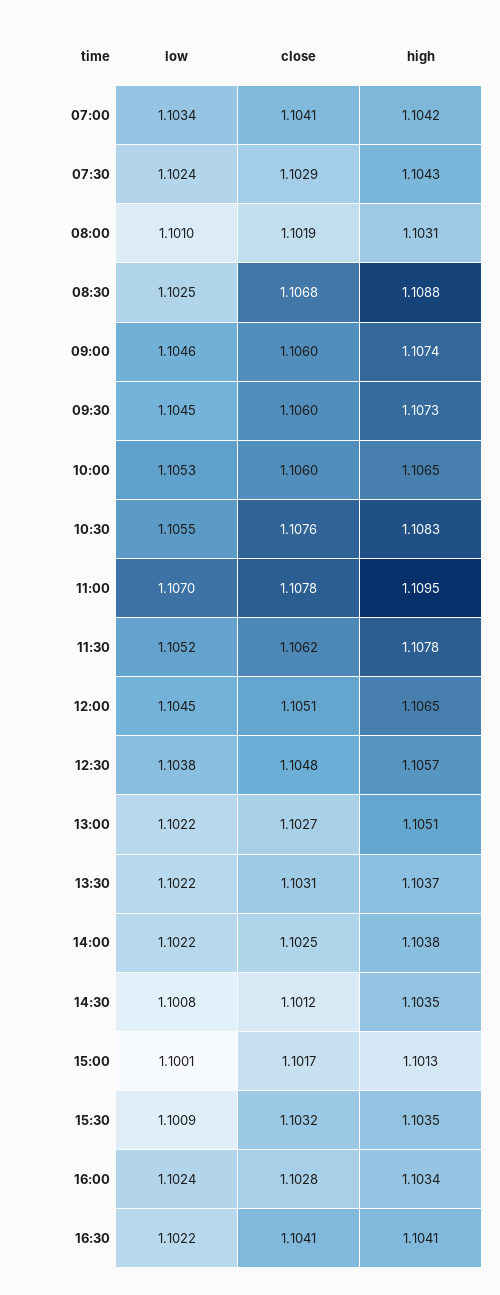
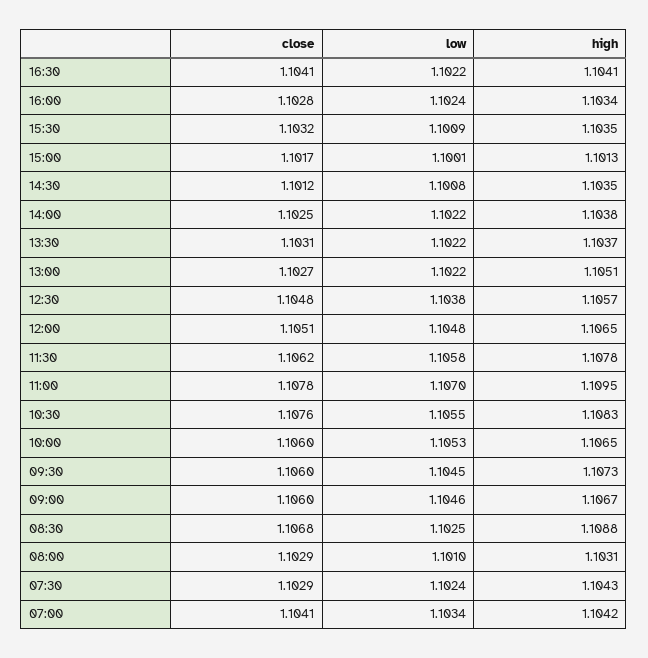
  {
    "low": {
      "07:00": 1.1034,
      "07:30": 1.1024,
      "08:00": 1.101,
      "08:30": 1.1025,
      "09:00": 1.1046,
      "09:30": 1.1045,
      "10:00": 1.1053,
      "10:30": 1.1055,
      "11:00": 1.107,
-     "11:30": 1.1052,
+     "11:30": 1.1058,
-     "12:00": 1.1045,
+     "12:00": 1.1048,
      "12:30": 1.1038,
      "13:00": 1.1022,
      "13:30": 1.1022,
      "14:00": 1.1022,
      "14:30": 1.1008,
      "15:00": 1.1001,
      "15:30": 1.1009,
      "16:00": 1.1024,
      "16:30": 1.1022
    },
    "close": {
      "07:00": 1.1041,
      "07:30": 1.1029,
-     "08:00": 1.1019,
+     "08:00": 1.1029,
      "08:30": 1.1068,
      "09:00": 1.106,
      "09:30": 1.106,
      "10:00": 1.106,
      "10:30": 1.1076,
      "11:00": 1.1078,
      "11:30": 1.1062,
      "12:00": 1.1051,
      "12:30": 1.1048,
      "13:00": 1.1027,
      "13:30": 1.1031,
      "14:00": 1.1025,
      "14:30": 1.1012,
      "15:00": 1.1017,
      "15:30": 1.1032,
      "16:00": 1.1028,
      "16:30": 1.1041
    },
    "high": {
      "07:00": 1.1042,
      "07:30": 1.1043,
      "08:00": 1.1031,
      "08:30": 1.1088,
-     "09:00": 1.1074,
+     "09:00": 1.1067,
      "09:30": 1.1073,
      "10:00": 1.1065,
      "10:30": 1.1083,
      "11:00": 1.1095,
      "11:30": 1.1078,
      "12:00": 1.1065,
      "12:30": 1.1057,
      "13:00": 1.1051,
      "13:30": 1.1037,
      "14:00": 1.1038,
      "14:30": 1.1035,
      "15:00": 1.1013,
      "15:30": 1.1035,
      "16:00": 1.1034,
      "16:30": 1.1041
    }
  }

